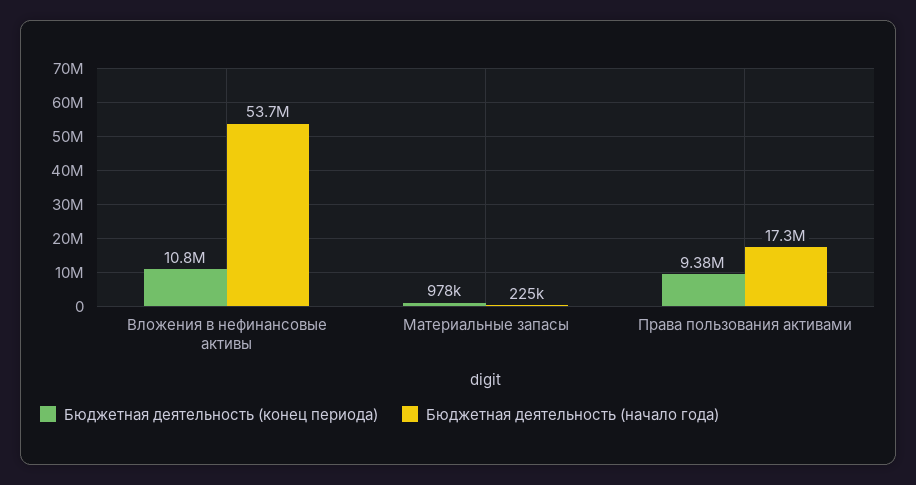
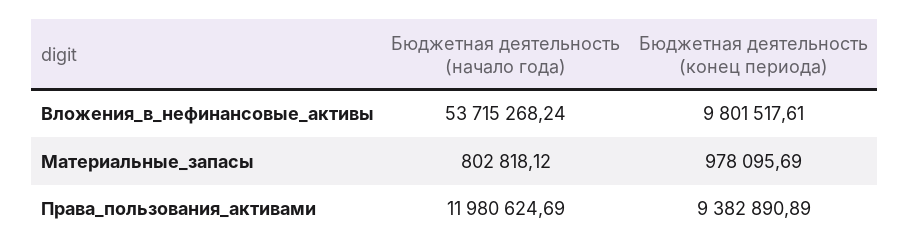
  {
    "Бюджетная деятельность (конец периода)": {
-     "Вложения в нефинансовые активы": 10800000,
+     "Вложения в нефинансовые активы": 9801517.61,
      "Материальные запасы": 978095.69,
      "Права пользования активами": 9382890.89
    },
    "Бюджетная деятельность (начало года)": {
      "Вложения в нефинансовые активы": 53715268.24,
-     "Материальные запасы": 225000,
+     "Материальные запасы": 802818.12,
-     "Права пользования активами": 17300000
+     "Права пользования активами": 11980624.69
    }
  }

